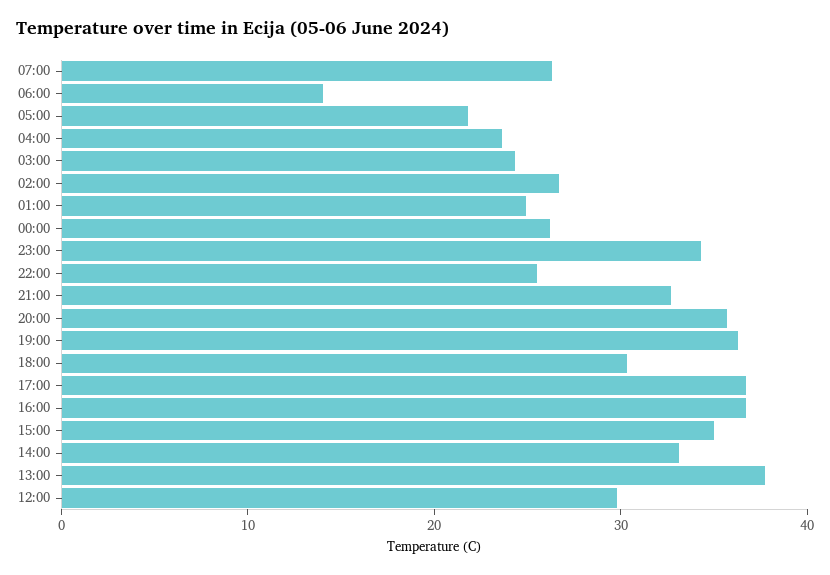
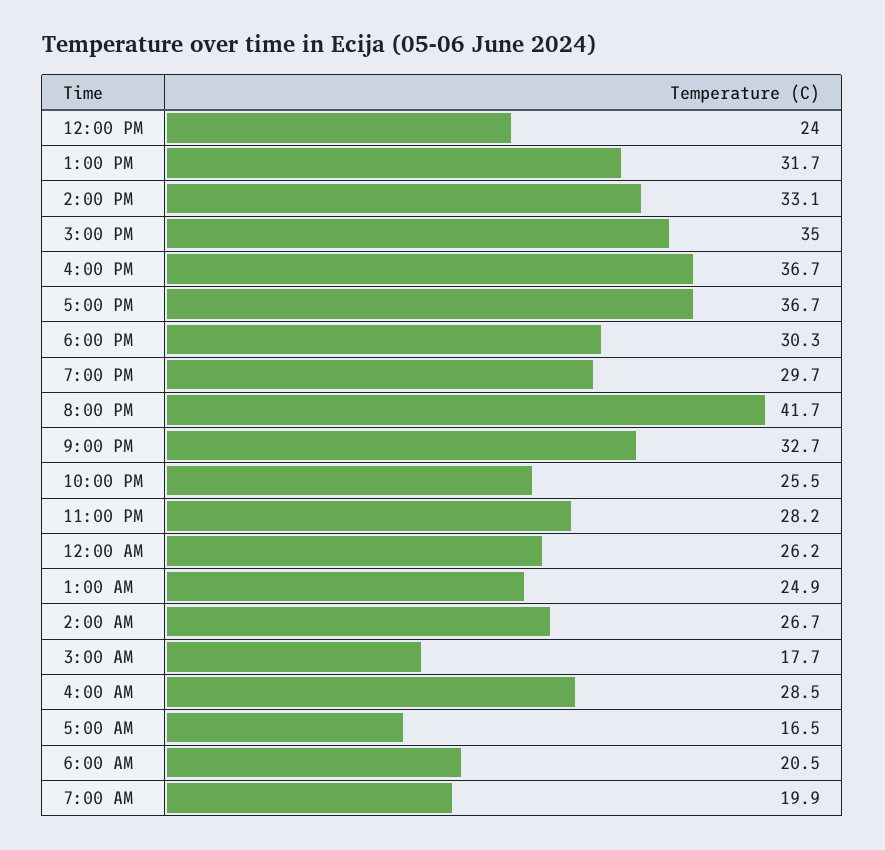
  {
-   "07:00": 26,
+   "07:00": 19.9,
-   "06:00": 14,
+   "06:00": 20.5,
-   "05:00": 22,
+   "05:00": 16.5,
-   "04:00": 24,
+   "04:00": 28.5,
-   "03:00": 24,
+   "03:00": 17.7,
    "02:00": 26.7,
    "01:00": 24.9,
    "00:00": 26.2,
-   "23:00": 34,
+   "23:00": 28.2,
    "22:00": 25.5,
    "21:00": 32.7,
-   "20:00": 36,
+   "20:00": 41.7,
-   "19:00": 36,
+   "19:00": 29.7,
    "18:00": 30.3,
    "17:00": 36.7,
    "16:00": 36.7,
    "15:00": 35,
    "14:00": 33.1,
-   "13:00": 38,
+   "13:00": 31.7,
-   "12:00": 30
+   "12:00": 24
  }

